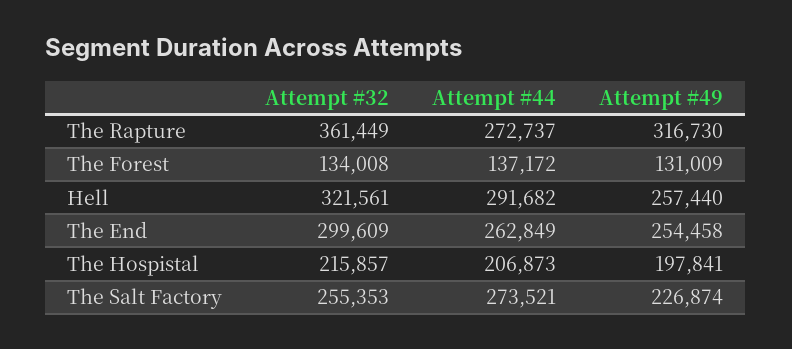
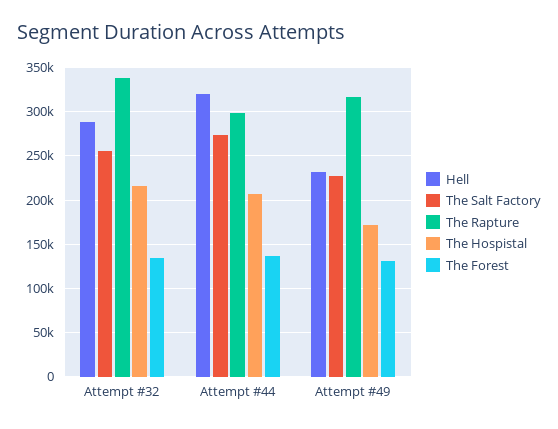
  {
    "The Rapture": {
-     "Attempt #32": 361449,
+     "Attempt #32": 340000,
-     "Attempt #44": 272737,
+     "Attempt #44": 300000,
      "Attempt #49": 316730
    },
    "The Forest": {
      "Attempt #32": 134008,
      "Attempt #44": 137172,
      "Attempt #49": 131009
    },
    "Hell": {
-     "Attempt #32": 321561,
+     "Attempt #32": 290000,
-     "Attempt #44": 291682,
+     "Attempt #44": 320000,
-     "Attempt #49": 257440
+     "Attempt #49": 230000
    },
-   "The End": {
-     "Attempt #32": 299609,
-     "Attempt #44": 262849,
-     "Attempt #49": 254458
-   },
    "The Hospistal": {
      "Attempt #32": 215857,
      "Attempt #44": 206873,
-     "Attempt #49": 197841
+     "Attempt #49": 170000
    },
    "The Salt Factory": {
      "Attempt #32": 255353,
      "Attempt #44": 273521,
      "Attempt #49": 226874
    }
  }

